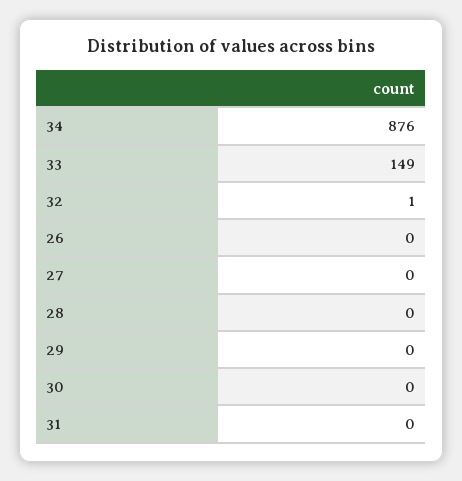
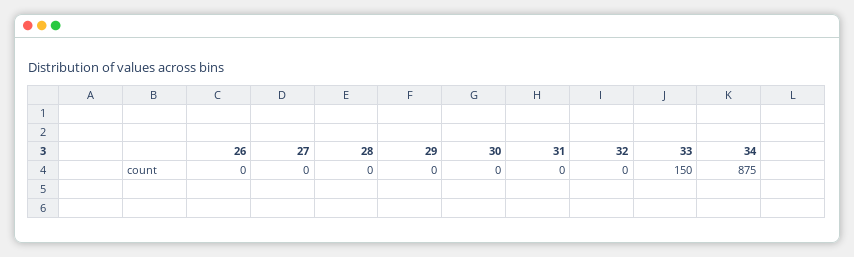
  {
-   "34": 876,
+   "34": 875,
-   "33": 149,
+   "33": 150,
-   "32": 1,
+   "32": 0,
    "26": 0,
    "27": 0,
    "28": 0,
    "29": 0,
    "30": 0,
    "31": 0
  }

